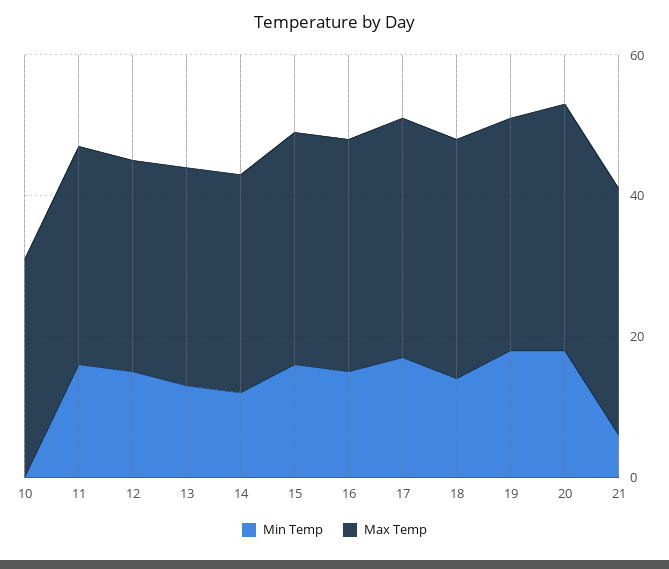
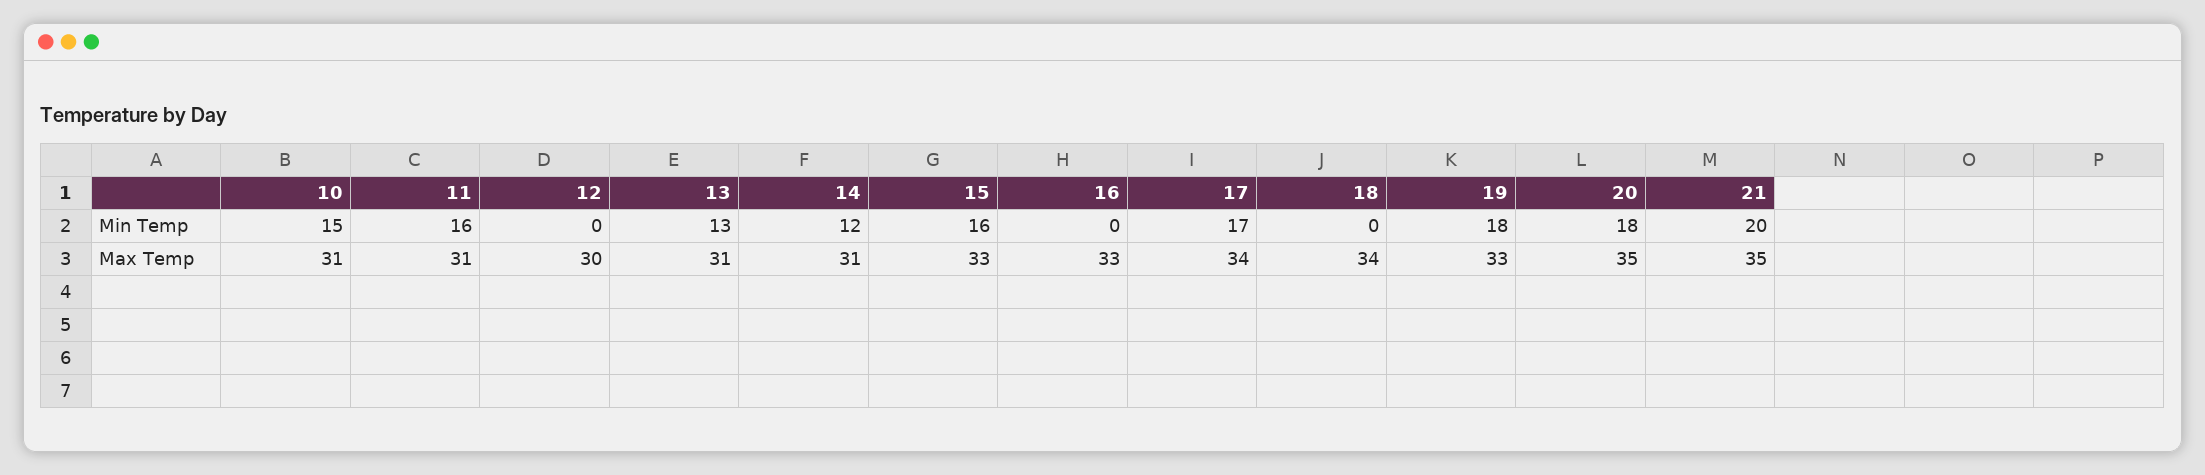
  {
    "Min Temp": {
-     "10": 0,
+     "10": 15,
      "11": 16,
-     "12": 15,
+     "12": 0,
      "13": 13,
      "14": 12,
      "15": 16,
-     "16": 15,
+     "16": 0,
      "17": 17,
-     "18": 15,
+     "18": 0,
      "19": 18,
      "20": 18,
-     "21": 5
+     "21": 20
    },
    "Max Temp": {
      "10": 31,
      "11": 31,
      "12": 30,
      "13": 31,
      "14": 31,
      "15": 33,
      "16": 33,
      "17": 34,
      "18": 34,
      "19": 33,
      "20": 35,
      "21": 35
    }
  }

